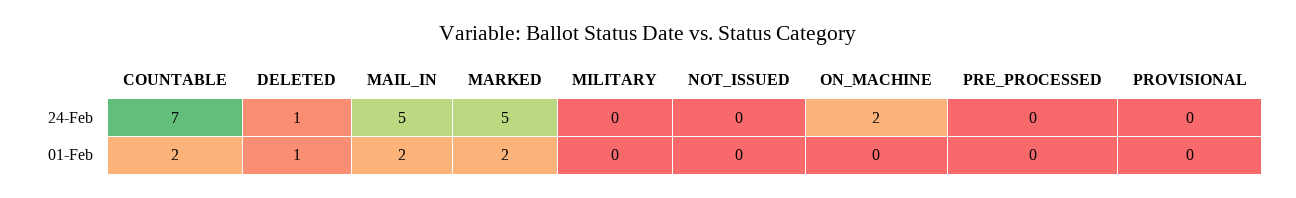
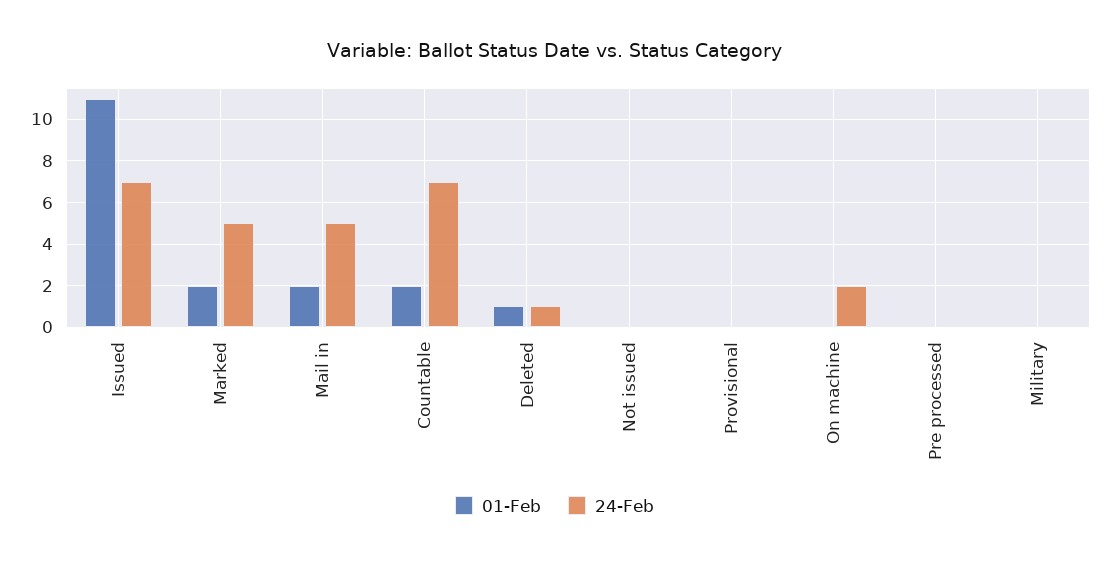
  {
    "24-Feb": {
      "COUNTABLE": 7,
      "DELETED": 1,
      "MAIL_IN": 5,
      "MARKED": 5,
      "MILITARY": 0,
      "NOT_ISSUED": 0,
      "ON_MACHINE": 2,
      "PRE_PROCESSED": 0,
-     "PROVISIONAL": 0
+     "PROVISIONAL": 0,
+     "Issued": 7
    },
    "01-Feb": {
      "COUNTABLE": 2,
      "DELETED": 1,
      "MAIL_IN": 2,
      "MARKED": 2,
      "MILITARY": 0,
      "NOT_ISSUED": 0,
      "ON_MACHINE": 0,
      "PRE_PROCESSED": 0,
-     "PROVISIONAL": 0
+     "PROVISIONAL": 0,
+     "Issued": 11
    }
  }

